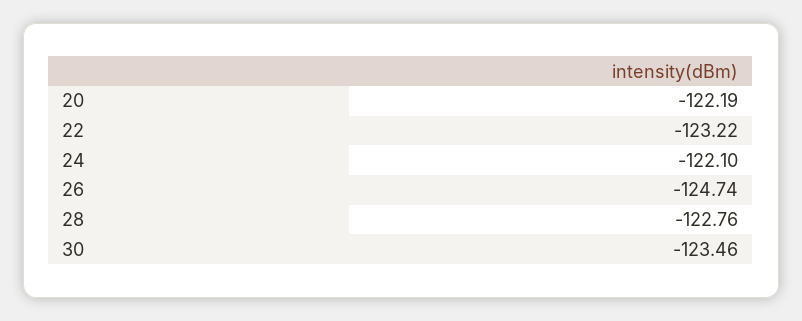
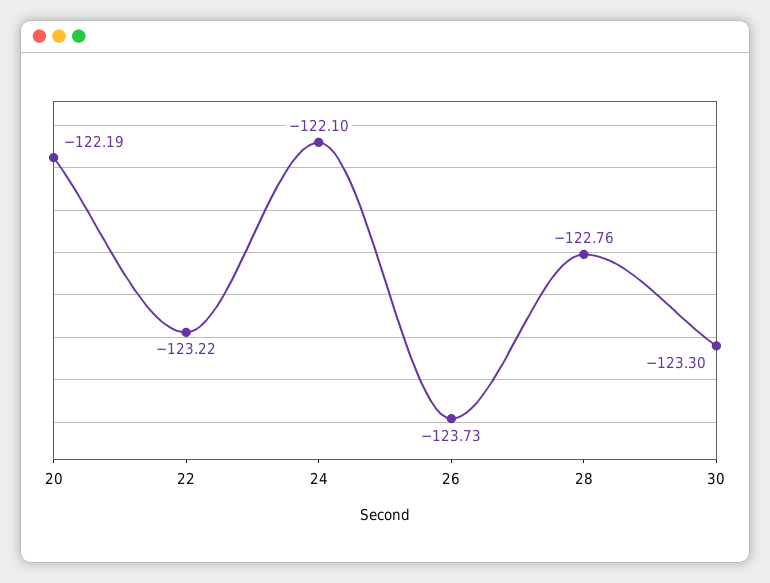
  {
    "20": -122.19,
    "22": -123.22,
    "24": -122.1,
-   "26": -124.74,
+   "26": -123.73,
    "28": -122.76,
-   "30": -123.46
+   "30": -123.3
  }

